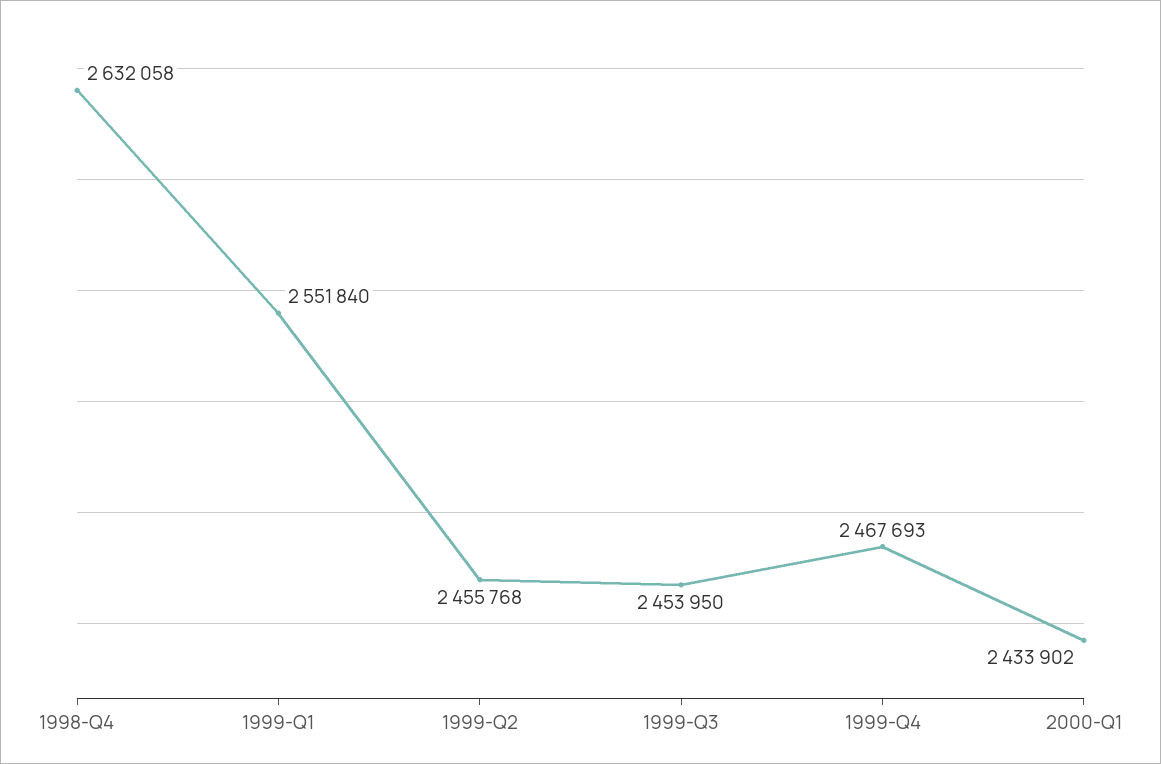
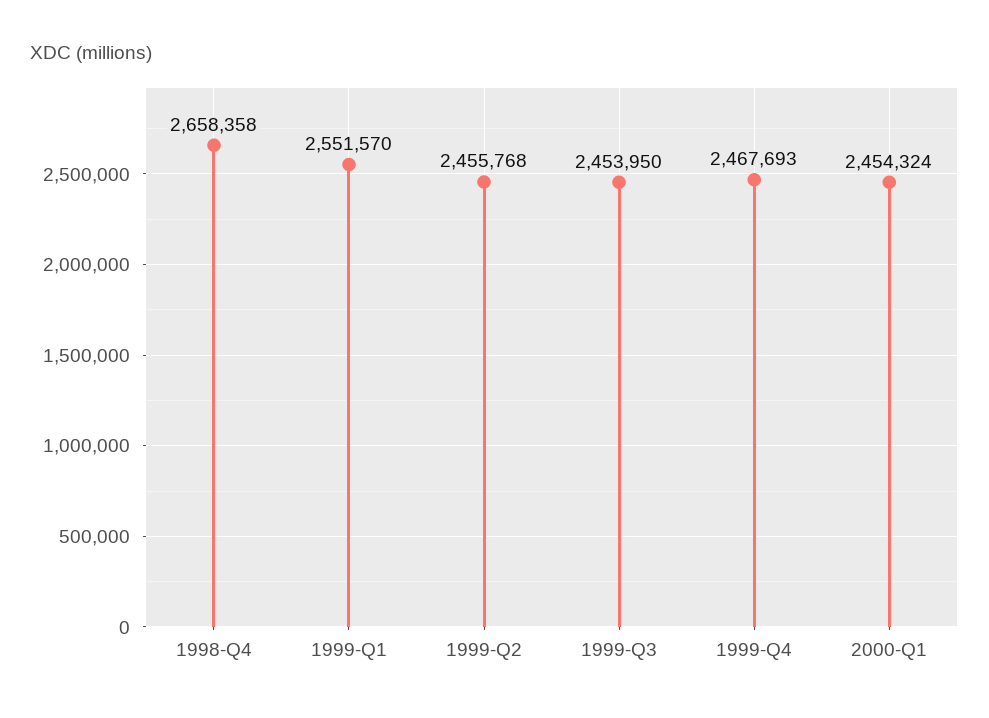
  {
-   "1998-Q4": 2632058,
+   "1998-Q4": 2658358,
-   "1999-Q1": 2551840,
+   "1999-Q1": 2551570,
    "1999-Q2": 2455768,
    "1999-Q3": 2453950,
    "1999-Q4": 2467693,
-   "2000-Q1": 2433902
+   "2000-Q1": 2454324
  }

